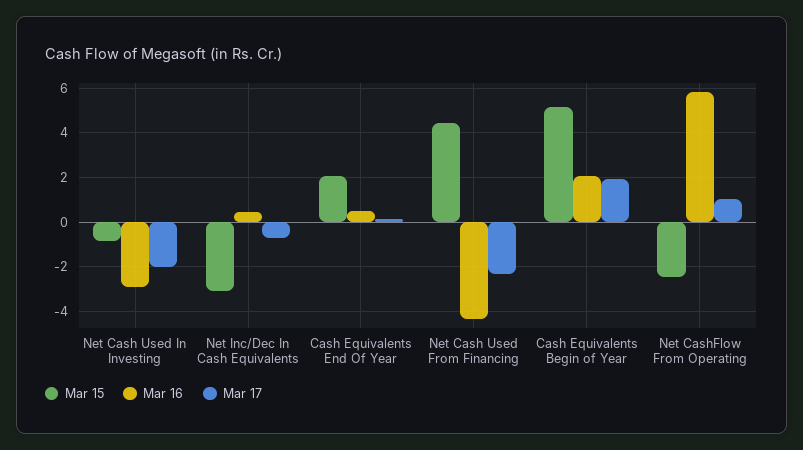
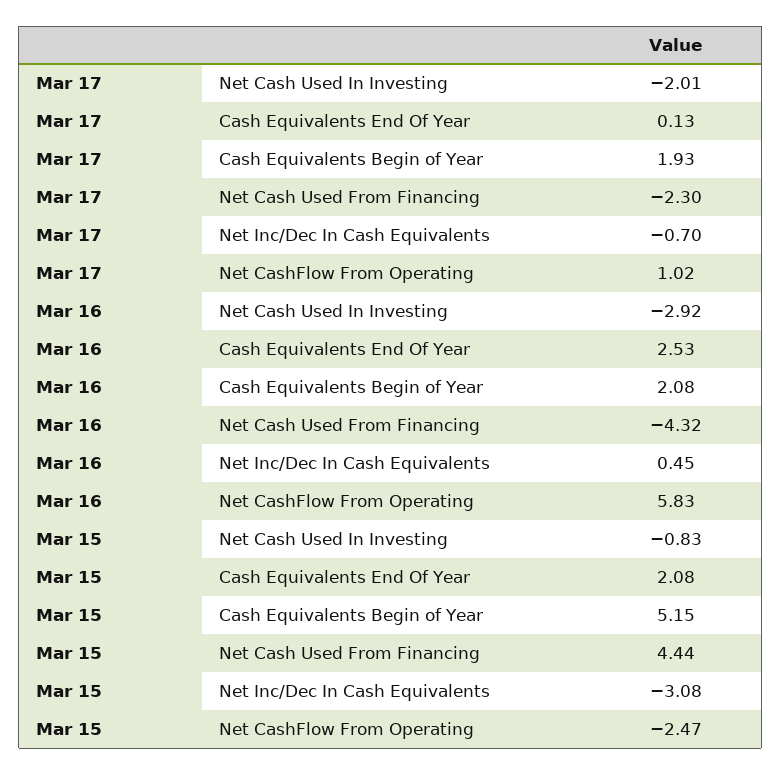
  {
    "Mar 15": {
      "Net Cash Used In Investing": -0.83,
      "Net Inc/Dec In Cash Equivalents": -3.08,
      "Cash Equivalents End Of Year": 2.08,
      "Net Cash Used From Financing": 4.44,
      "Cash Equivalents Begin of Year": 5.15,
      "Net CashFlow From Operating": -2.47
    },
    "Mar 16": {
      "Net Cash Used In Investing": -2.92,
      "Net Inc/Dec In Cash Equivalents": 0.45,
-     "Cash Equivalents End Of Year": 0.5,
+     "Cash Equivalents End Of Year": 2.53,
      "Net Cash Used From Financing": -4.32,
      "Cash Equivalents Begin of Year": 2.08,
      "Net CashFlow From Operating": 5.83
    },
    "Mar 17": {
      "Net Cash Used In Investing": -2.01,
      "Net Inc/Dec In Cash Equivalents": -0.7,
      "Cash Equivalents End Of Year": 0.13,
      "Net Cash Used From Financing": -2.3,
      "Cash Equivalents Begin of Year": 1.93,
      "Net CashFlow From Operating": 1.02
    }
  }

